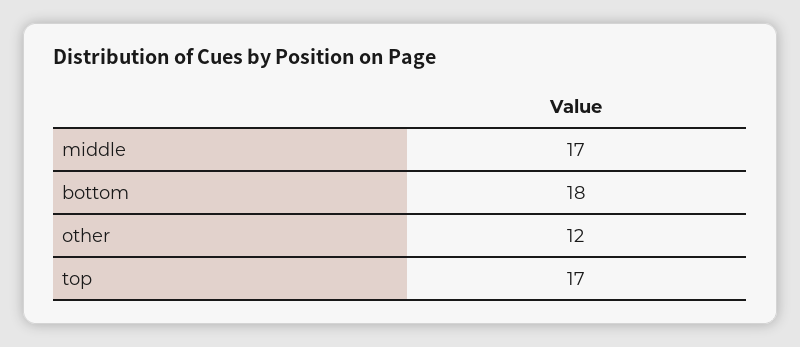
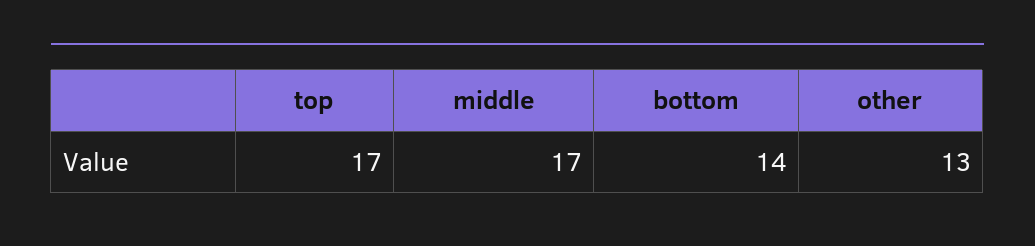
  {
    "middle": 17,
-   "bottom": 18,
+   "bottom": 14,
-   "other": 12,
+   "other": 13,
    "top": 17
  }

